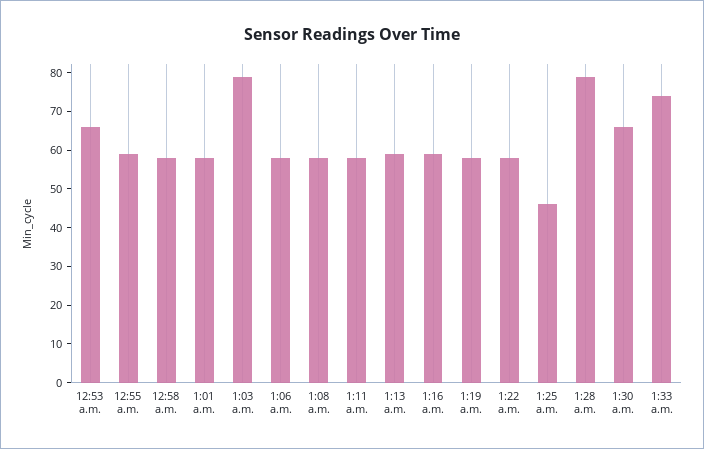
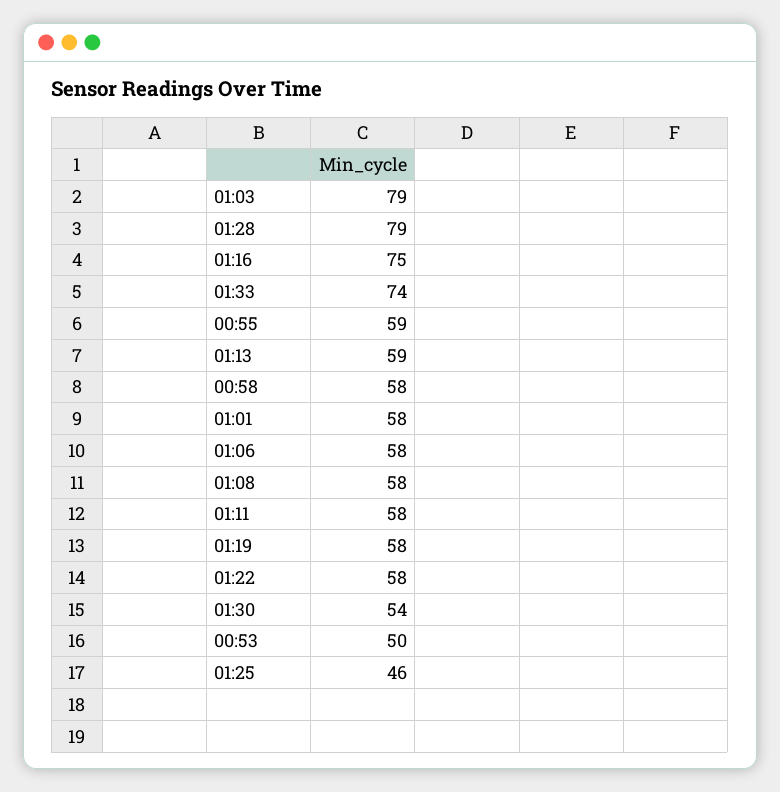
  {
-   "12:53 a.m.": 65,
+   "12:53 a.m.": 50,
    "12:55 a.m.": 59,
    "12:58 a.m.": 58,
    "1:01 a.m.": 58,
    "1:03 a.m.": 79,
    "1:06 a.m.": 58,
    "1:08 a.m.": 58,
    "1:11 a.m.": 58,
    "1:13 a.m.": 59,
-   "1:16 a.m.": 60,
+   "1:16 a.m.": 75,
    "1:19 a.m.": 58,
    "1:22 a.m.": 58,
    "1:25 a.m.": 46,
    "1:28 a.m.": 79,
-   "1:30 a.m.": 65,
+   "1:30 a.m.": 54,
    "1:33 a.m.": 74
  }

